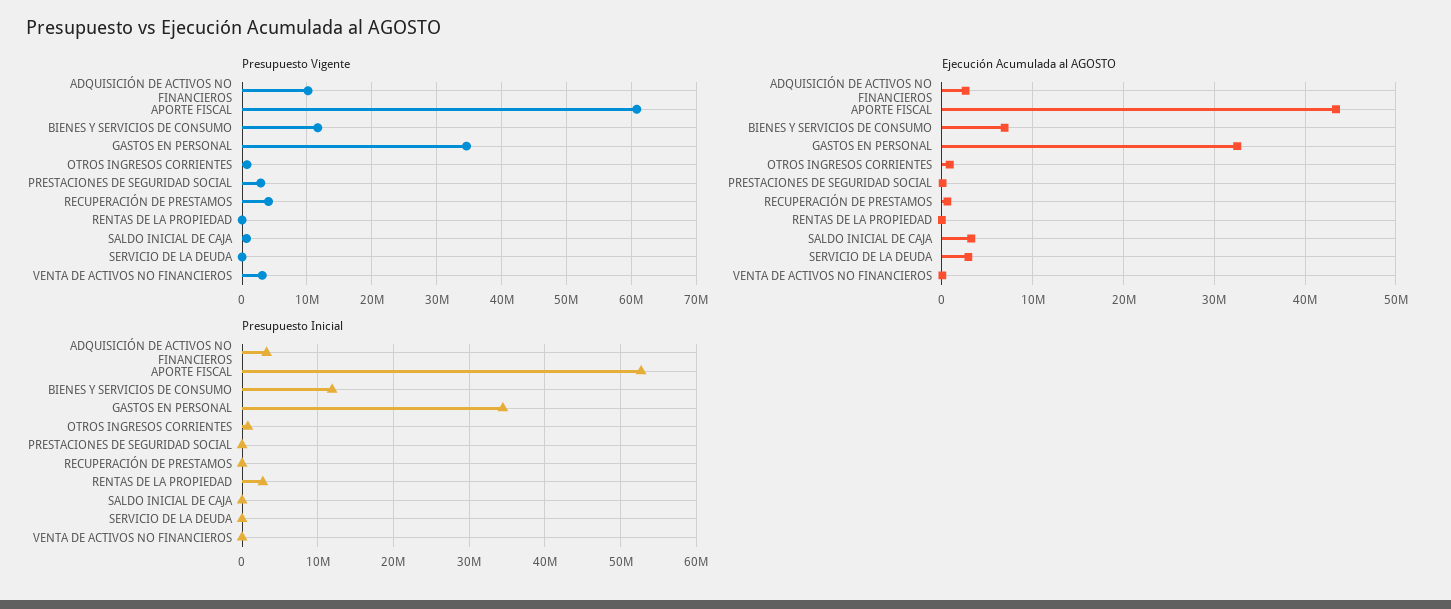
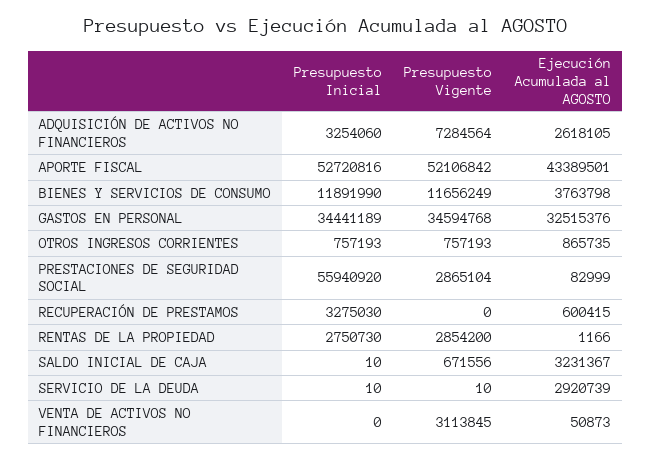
  {
    "Presupuesto Vigente": {
-     "ADQUISICIÓN DE ACTIVOS NO FINANCIEROS": 10000000,
+     "ADQUISICIÓN DE ACTIVOS NO FINANCIEROS": 7284564,
-     "APORTE FISCAL": 61000000,
+     "APORTE FISCAL": 52106842,
      "BIENES Y SERVICIOS DE CONSUMO": 11656249,
      "GASTOS EN PERSONAL": 34594768,
      "OTROS INGRESOS CORRIENTES": 757193,
      "PRESTACIONES DE SEGURIDAD SOCIAL": 2865104,
-     "RECUPERACIÓN DE PRESTAMOS": 4000000,
+     "RECUPERACIÓN DE PRESTAMOS": 0,
-     "RENTAS DE LA PROPIEDAD": 0,
+     "RENTAS DE LA PROPIEDAD": 2854200,
      "SALDO INICIAL DE CAJA": 671556,
      "SERVICIO DE LA DEUDA": 10,
      "VENTA DE ACTIVOS NO FINANCIEROS": 3113845
    },
    "Ejecución Acumulada al AGOSTO": {
      "ADQUISICIÓN DE ACTIVOS NO FINANCIEROS": 2618105,
      "APORTE FISCAL": 43389501,
-     "BIENES Y SERVICIOS DE CONSUMO": 7000000,
+     "BIENES Y SERVICIOS DE CONSUMO": 3763798,
      "GASTOS EN PERSONAL": 32515376,
      "OTROS INGRESOS CORRIENTES": 865735,
      "PRESTACIONES DE SEGURIDAD SOCIAL": 82999,
      "RECUPERACIÓN DE PRESTAMOS": 600415,
      "RENTAS DE LA PROPIEDAD": 1166,
      "SALDO INICIAL DE CAJA": 3231367,
      "SERVICIO DE LA DEUDA": 2920739,
      "VENTA DE ACTIVOS NO FINANCIEROS": 50873
    },
    "Presupuesto Inicial": {
      "ADQUISICIÓN DE ACTIVOS NO FINANCIEROS": 3254060,
      "APORTE FISCAL": 52720816,
      "BIENES Y SERVICIOS DE CONSUMO": 11891990,
      "GASTOS EN PERSONAL": 34441189,
      "OTROS INGRESOS CORRIENTES": 757193,
-     "PRESTACIONES DE SEGURIDAD SOCIAL": 0,
+     "PRESTACIONES DE SEGURIDAD SOCIAL": 55940920,
-     "RECUPERACIÓN DE PRESTAMOS": 0,
+     "RECUPERACIÓN DE PRESTAMOS": 3275030,
      "RENTAS DE LA PROPIEDAD": 2750730,
      "SALDO INICIAL DE CAJA": 10,
      "SERVICIO DE LA DEUDA": 10,
      "VENTA DE ACTIVOS NO FINANCIEROS": 0
    }
  }

